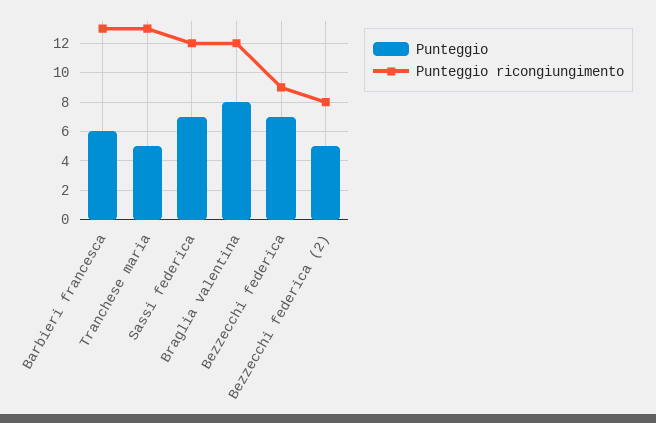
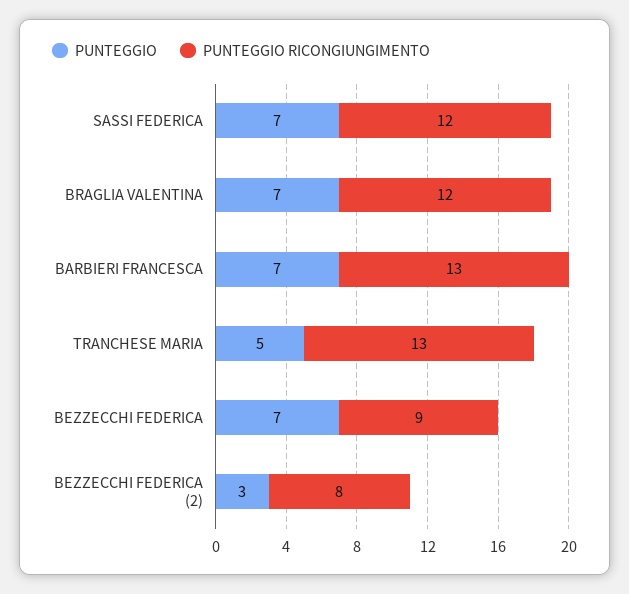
  {
    "Punteggio": {
-     "Barbieri francesca": 6,
+     "Barbieri francesca": 7,
      "Tranchese maria": 5,
      "Sassi federica": 7,
-     "Braglia valentina": 8,
+     "Braglia valentina": 7,
      "Bezzecchi federica": 7,
-     "Bezzecchi federica (2)": 5
+     "Bezzecchi federica (2)": 3
    },
    "Punteggio ricongiungimento": {
      "Barbieri francesca": 13,
      "Tranchese maria": 13,
      "Sassi federica": 12,
      "Braglia valentina": 12,
      "Bezzecchi federica": 9,
      "Bezzecchi federica (2)": 8
    }
  }

